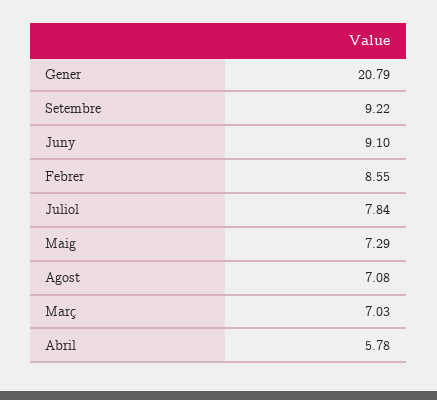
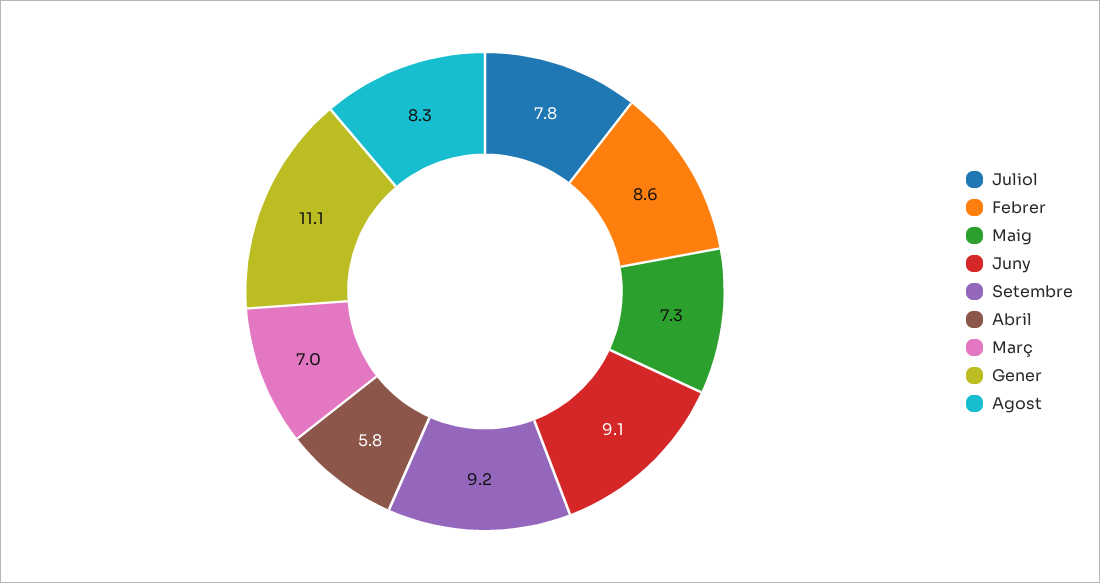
  {
-   "Gener": 20.79,
+   "Gener": 11.1,
    "Setembre": 9.22,
    "Juny": 9.1,
    "Febrer": 8.55,
    "Juliol": 7.84,
    "Maig": 7.29,
-   "Agost": 7.08,
+   "Agost": 8.3,
    "Març": 7.03,
    "Abril": 5.78
  }

